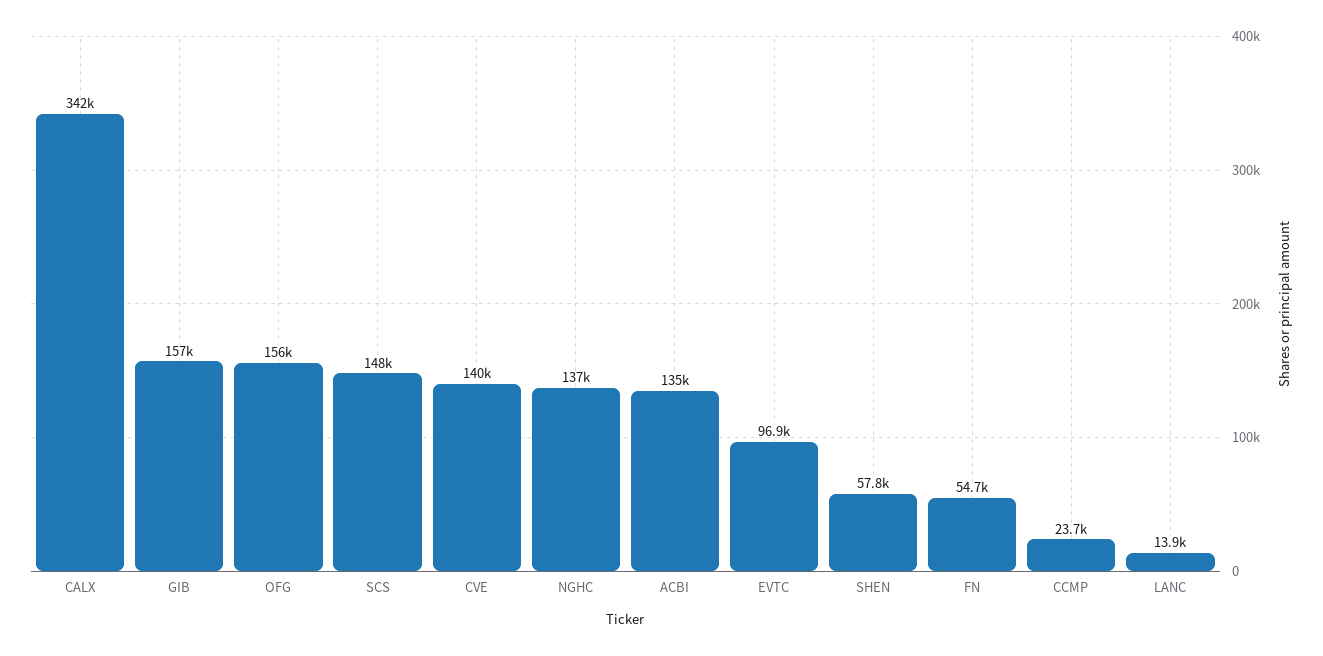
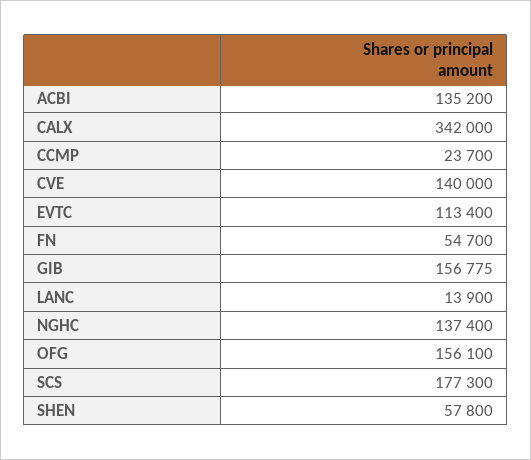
  {
    "CALX": 342000,
    "GIB": 156775,
    "OFG": 156100,
-   "SCS": 148000,
+   "SCS": 177300,
    "CVE": 140000,
    "NGHC": 137400,
    "ACBI": 135200,
-   "EVTC": 96900,
+   "EVTC": 113400,
    "SHEN": 57800,
    "FN": 54700,
    "CCMP": 23700,
    "LANC": 13900
  }

